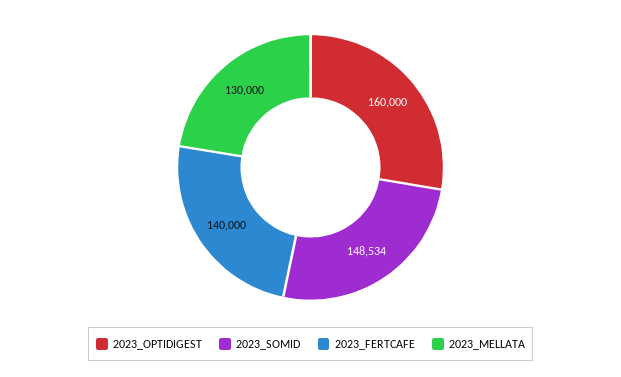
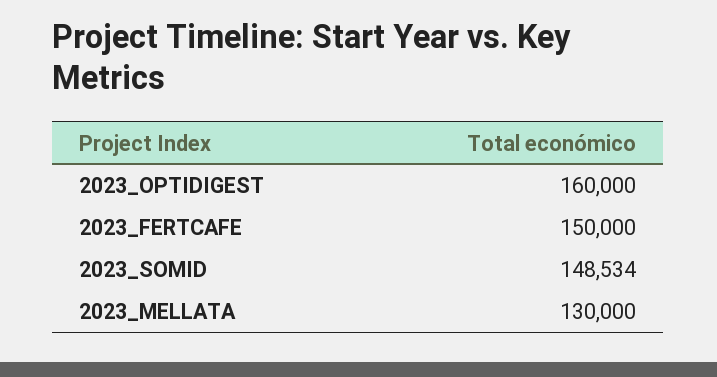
  {
    "2023_OPTIDIGEST": 160000,
    "2023_SOMID": 148534,
-   "2023_FERTCAFE": 140000,
+   "2023_FERTCAFE": 150000,
    "2023_MELLATA": 130000
  }

